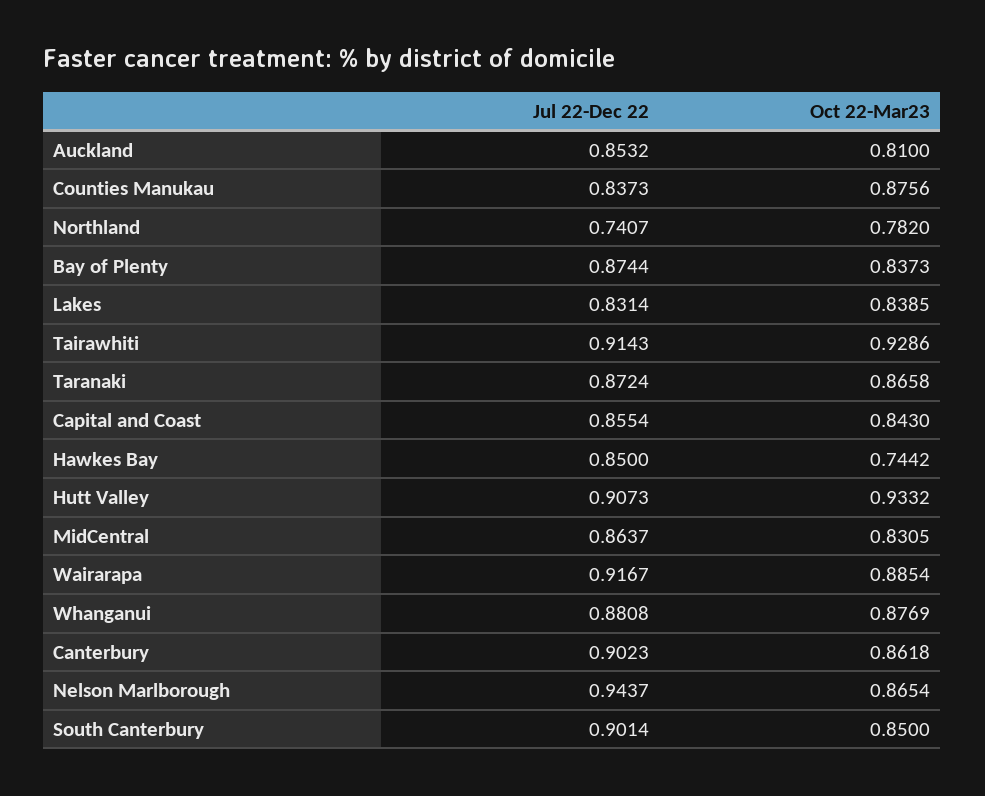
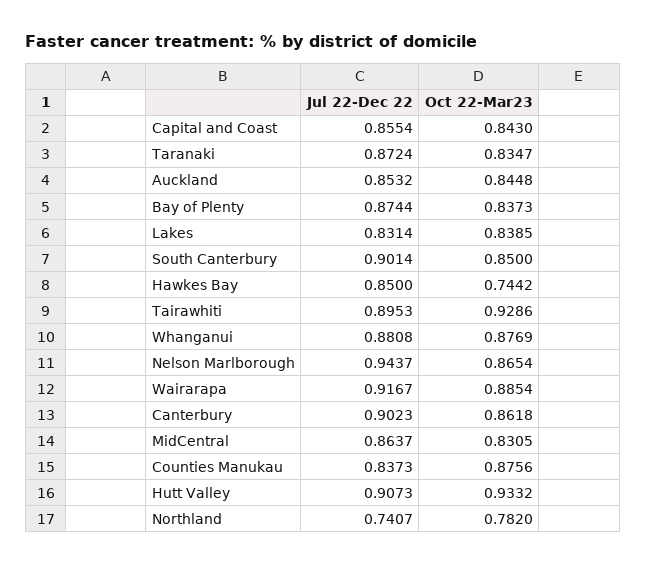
  {
    "Jul 22-Dec 22": {
      "Auckland": 0.8532,
      "Counties Manukau": 0.8373,
      "Northland": 0.7407,
      "Bay of Plenty": 0.8744,
      "Lakes": 0.8314,
-     "Tairawhiti": 0.9143,
+     "Tairawhiti": 0.8953,
      "Taranaki": 0.8724,
      "Capital and Coast": 0.8554,
      "Hawkes Bay": 0.85,
      "Hutt Valley": 0.9073,
      "MidCentral": 0.8637,
      "Wairarapa": 0.9167,
      "Whanganui": 0.8808,
      "Canterbury": 0.9023,
      "Nelson Marlborough": 0.9437,
      "South Canterbury": 0.9014
    },
    "Oct 22-Mar23": {
-     "Auckland": 0.81,
+     "Auckland": 0.8448,
      "Counties Manukau": 0.8756,
      "Northland": 0.782,
      "Bay of Plenty": 0.8373,
      "Lakes": 0.8385,
      "Tairawhiti": 0.9286,
-     "Taranaki": 0.8658,
+     "Taranaki": 0.8347,
      "Capital and Coast": 0.843,
      "Hawkes Bay": 0.7442,
      "Hutt Valley": 0.9332,
      "MidCentral": 0.8305,
      "Wairarapa": 0.8854,
      "Whanganui": 0.8769,
      "Canterbury": 0.8618,
      "Nelson Marlborough": 0.8654,
      "South Canterbury": 0.85
    }
  }

